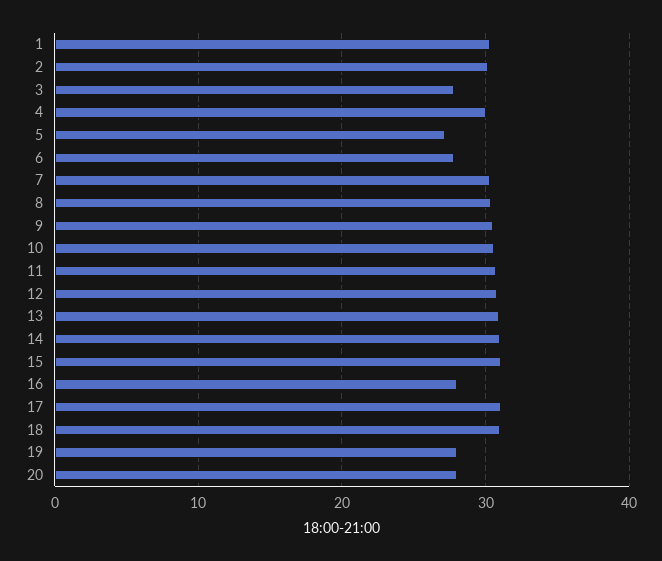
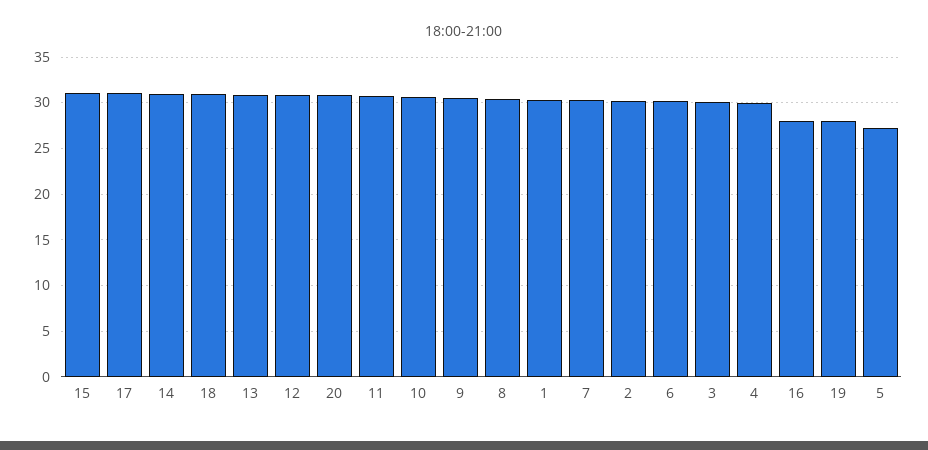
  {
    "1": 30,
    "2": 30,
-   "3": 28,
+   "3": 30,
    "4": 30,
    "5": 27,
-   "6": 28,
+   "6": 30,
    "7": 30,
    "8": 30,
    "9": 31,
    "10": 31,
    "11": 31,
    "12": 31,
    "13": 31,
    "14": 31,
    "15": 31,
    "16": 28,
    "17": 31,
    "18": 31,
    "19": 28,
-   "20": 28
+   "20": 31
  }

